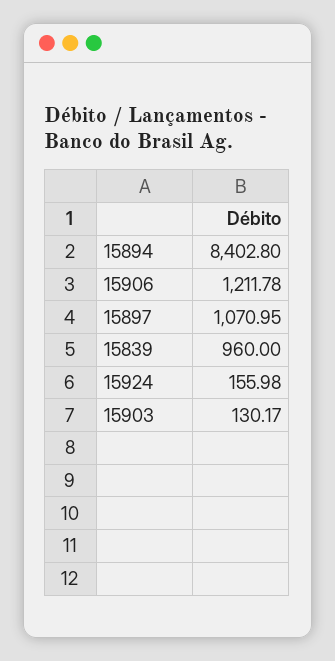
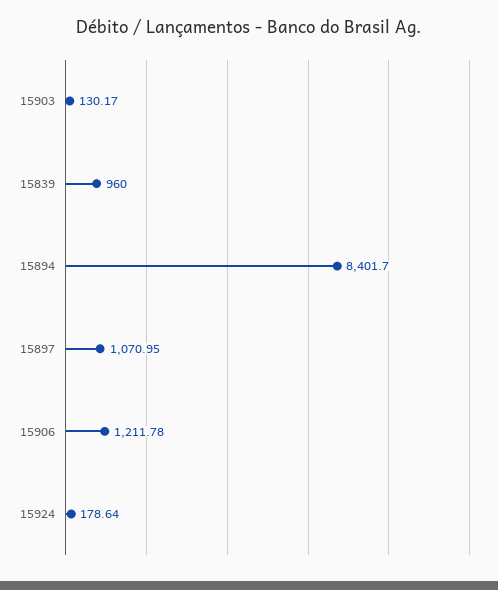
  {
-   "15894": 8402.8,
+   "15894": 8401.7,
    "15906": 1211.78,
    "15897": 1070.95,
    "15839": 960,
-   "15924": 155.98,
+   "15924": 178.64,
    "15903": 130.17
  }

